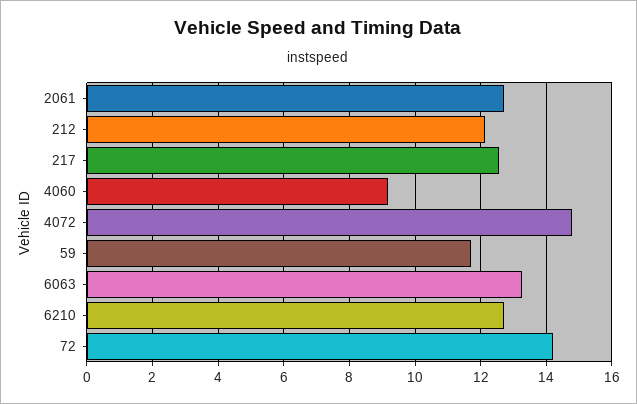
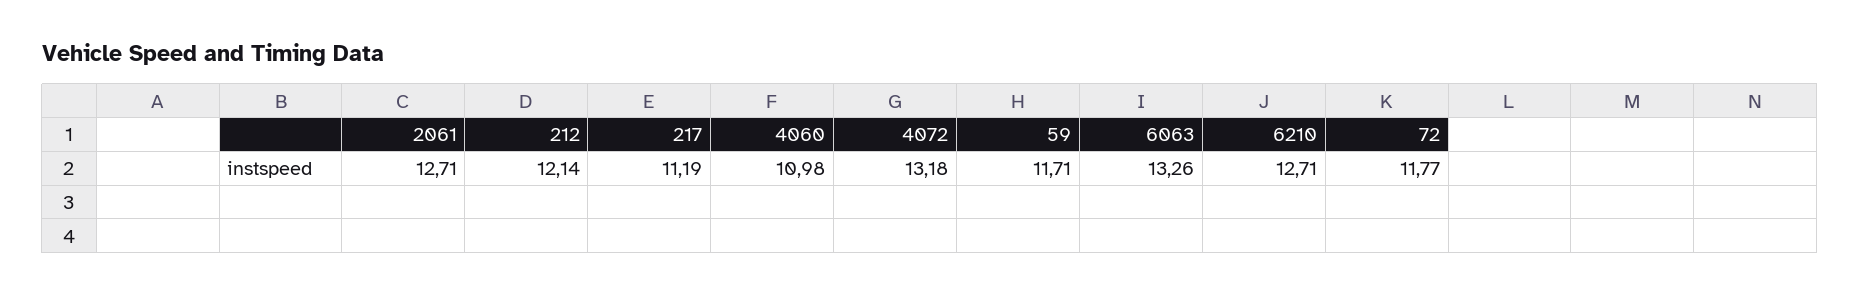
  {
    "2061": 12.71,
    "212": 12.14,
-   "217": 12.6,
+   "217": 11.19,
-   "4060": 9.2,
+   "4060": 10.98,
-   "4072": 14.8,
+   "4072": 13.18,
    "59": 11.71,
    "6063": 13.26,
    "6210": 12.71,
-   "72": 14.2
+   "72": 11.77
  }

